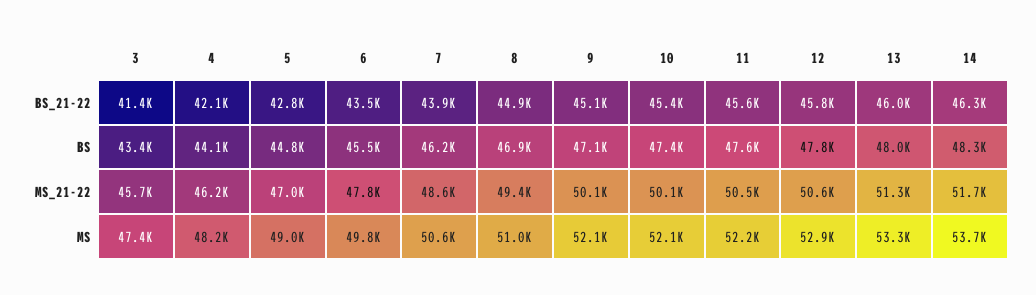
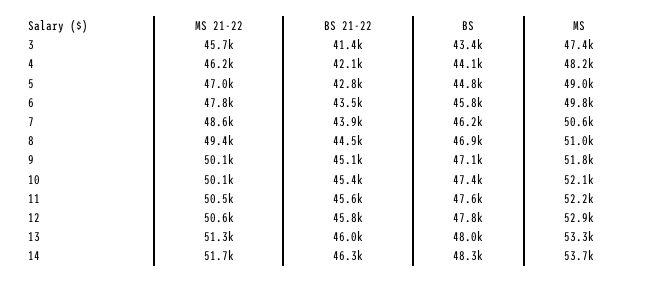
  {
    "3": {
      "BS_21-22": 41400,
      "BS": 43400,
      "MS_21-22": 45700,
      "MS": 47400
    },
    "4": {
      "BS_21-22": 42100,
      "BS": 44100,
      "MS_21-22": 46200,
      "MS": 48200
    },
    "5": {
      "BS_21-22": 42800,
      "BS": 44800,
      "MS_21-22": 47000,
      "MS": 49000
    },
    "6": {
      "BS_21-22": 43500,
-     "BS": 45500,
+     "BS": 45800,
      "MS_21-22": 47800,
      "MS": 49800
    },
    "7": {
      "BS_21-22": 43900,
      "BS": 46200,
      "MS_21-22": 48600,
      "MS": 50600
    },
    "8": {
-     "BS_21-22": 44900,
+     "BS_21-22": 44500,
      "BS": 46900,
      "MS_21-22": 49400,
      "MS": 51000
    },
    "9": {
      "BS_21-22": 45100,
      "BS": 47100,
      "MS_21-22": 50100,
-     "MS": 52100
+     "MS": 51800
    },
    "10": {
      "BS_21-22": 45400,
      "BS": 47400,
      "MS_21-22": 50100,
      "MS": 52100
    },
    "11": {
      "BS_21-22": 45600,
      "BS": 47600,
      "MS_21-22": 50500,
      "MS": 52200
    },
    "12": {
      "BS_21-22": 45800,
      "BS": 47800,
      "MS_21-22": 50600,
      "MS": 52900
    },
    "13": {
      "BS_21-22": 46000,
      "BS": 48000,
      "MS_21-22": 51300,
      "MS": 53300
    },
    "14": {
      "BS_21-22": 46300,
      "BS": 48300,
      "MS_21-22": 51700,
      "MS": 53700
    }
  }

